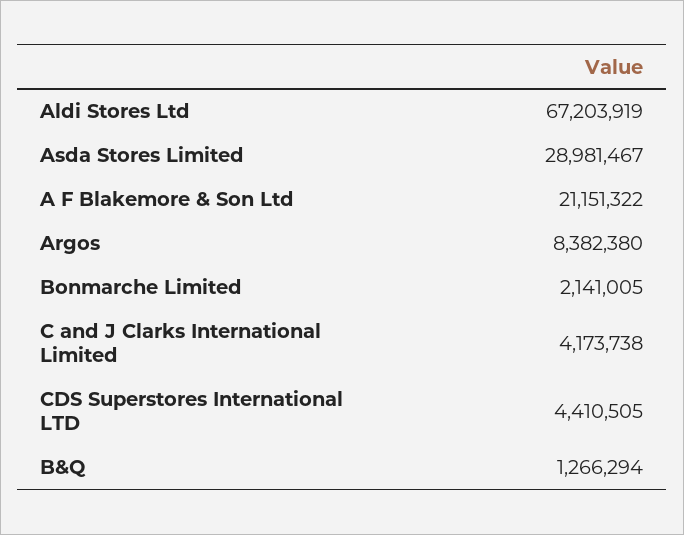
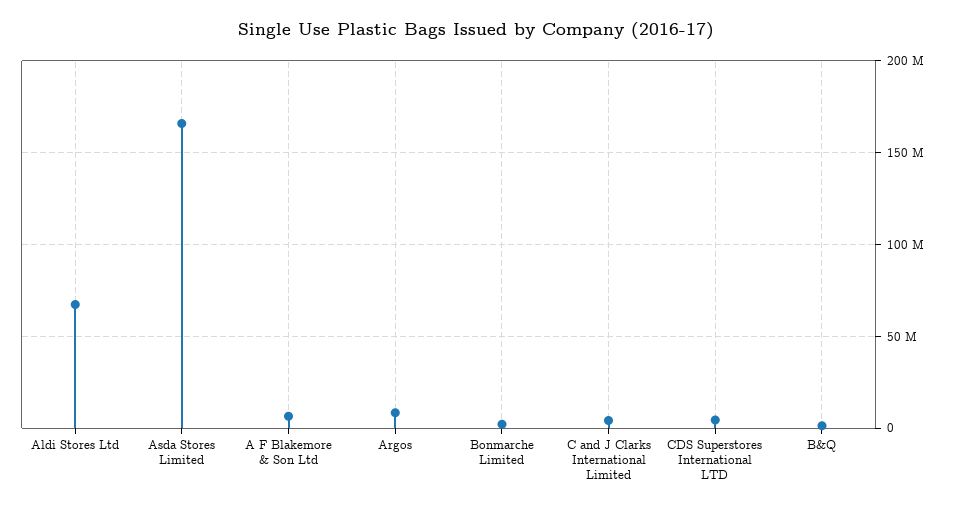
  {
    "Aldi Stores Ltd": 67203919,
-   "Asda Stores Limited": 28981467,
+   "Asda Stores Limited": 165000000,
-   "A F Blakemore & Son Ltd": 21151322,
+   "A F Blakemore & Son Ltd": 5000000,
    "Argos": 8382380,
    "Bonmarche Limited": 2141005,
    "C and J Clarks International Limited": 4173738,
    "CDS Superstores International LTD": 4410505,
    "B&Q": 1266294
  }

